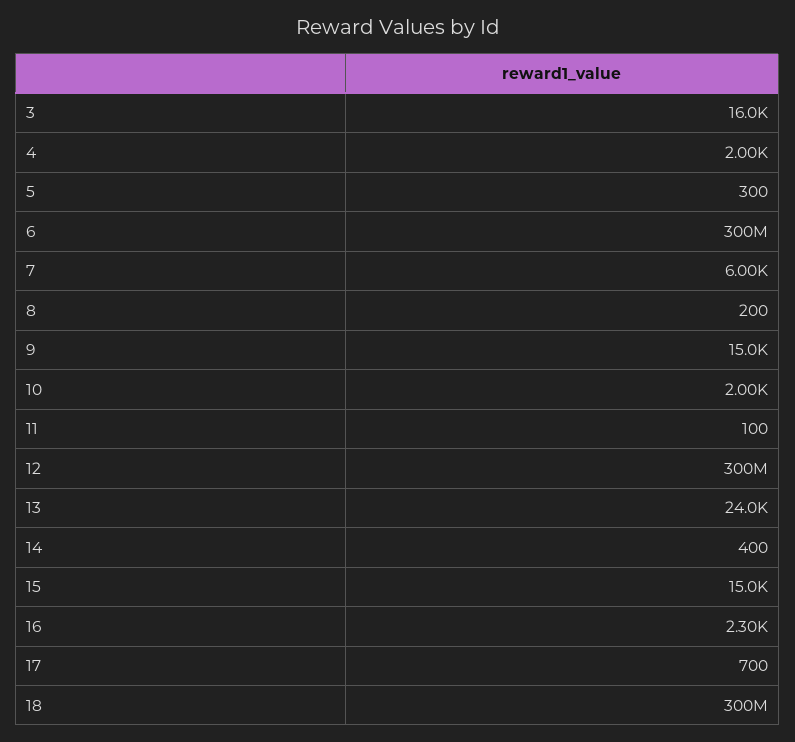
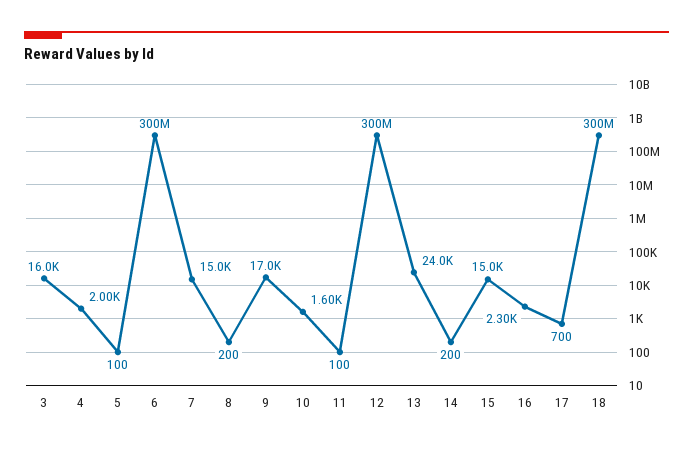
  {
    "3": 16000,
    "4": 2000,
-   "5": 300,
+   "5": 100,
    "6": 300000000,
-   "7": 6000,
+   "7": 15000,
    "8": 200,
-   "9": 15000,
+   "9": 17000,
-   "10": 2000,
+   "10": 1600,
    "11": 100,
    "12": 300000000,
    "13": 24000,
-   "14": 400,
+   "14": 200,
    "15": 15000,
    "16": 2300,
    "17": 700,
    "18": 300000000
  }

